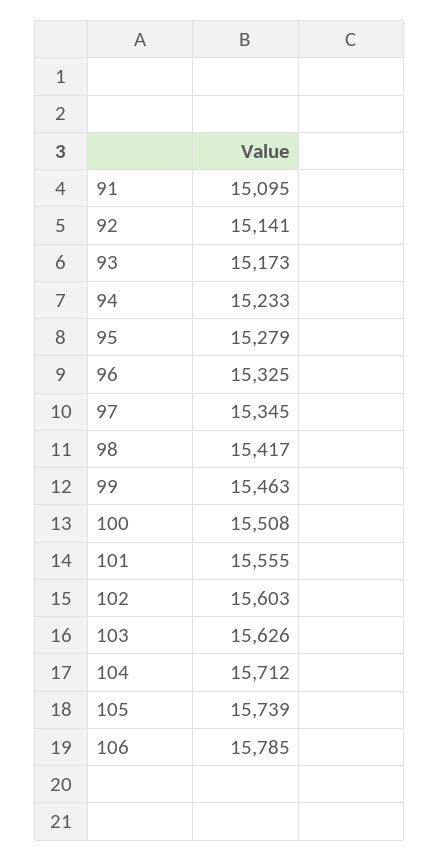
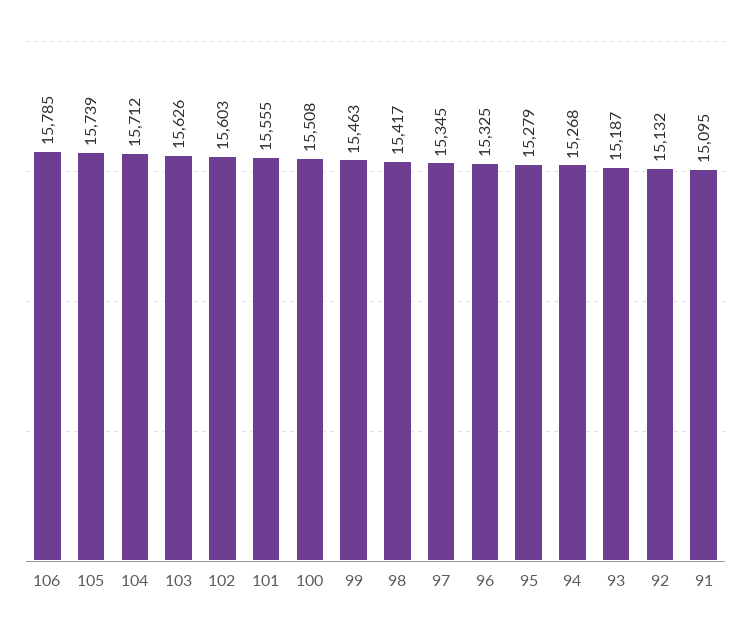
  {
    "91": 15095,
-   "92": 15141,
+   "92": 15132,
-   "93": 15173,
+   "93": 15187,
-   "94": 15233,
+   "94": 15268,
    "95": 15279,
    "96": 15325,
    "97": 15345,
    "98": 15417,
    "99": 15463,
    "100": 15508,
    "101": 15555,
    "102": 15603,
    "103": 15626,
    "104": 15712,
    "105": 15739,
    "106": 15785
  }

